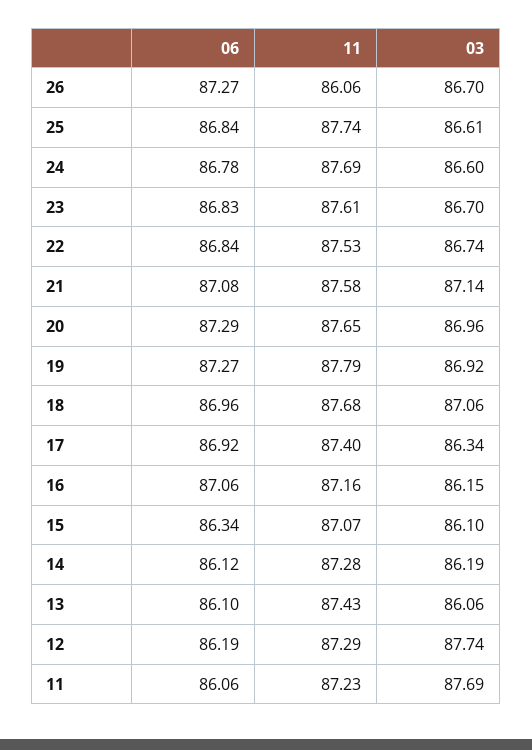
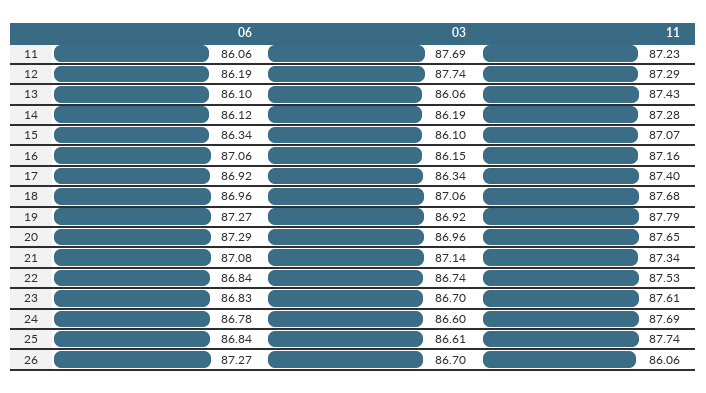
  {
    "06": {
      "26": 87.27,
      "25": 86.84,
      "24": 86.78,
      "23": 86.83,
      "22": 86.84,
      "21": 87.08,
      "20": 87.29,
      "19": 87.27,
      "18": 86.96,
      "17": 86.92,
      "16": 87.06,
      "15": 86.34,
      "14": 86.12,
      "13": 86.1,
      "12": 86.19,
      "11": 86.06
    },
    "11": {
      "26": 86.06,
      "25": 87.74,
      "24": 87.69,
      "23": 87.61,
      "22": 87.53,
-     "21": 87.58,
+     "21": 87.34,
      "20": 87.65,
      "19": 87.79,
      "18": 87.68,
      "17": 87.4,
      "16": 87.16,
      "15": 87.07,
      "14": 87.28,
      "13": 87.43,
      "12": 87.29,
      "11": 87.23
    },
    "03": {
      "26": 86.7,
      "25": 86.61,
      "24": 86.6,
      "23": 86.7,
      "22": 86.74,
      "21": 87.14,
      "20": 86.96,
      "19": 86.92,
      "18": 87.06,
      "17": 86.34,
      "16": 86.15,
      "15": 86.1,
      "14": 86.19,
      "13": 86.06,
      "12": 87.74,
      "11": 87.69
    }
  }

